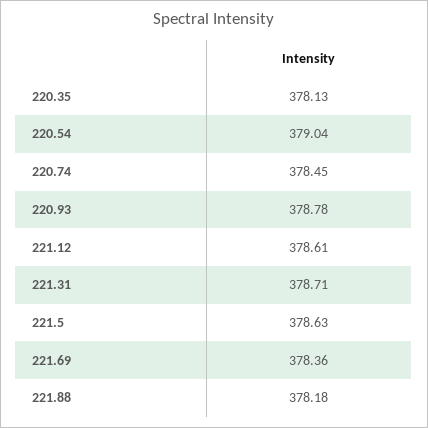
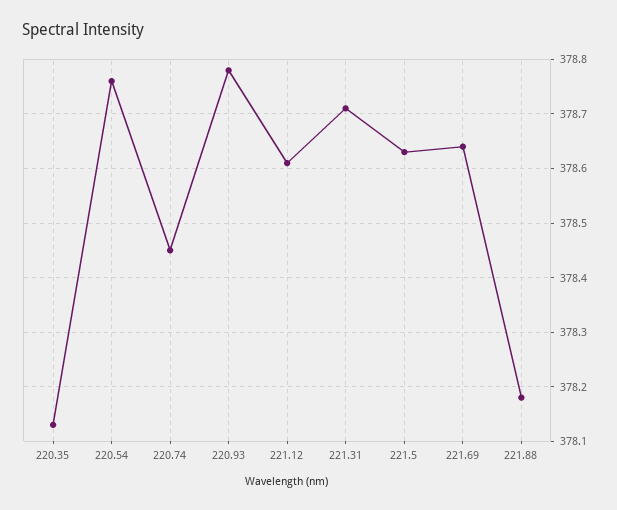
  {
    "220.35": 378.13,
-   "220.54": 379.04,
+   "220.54": 378.75,
    "220.74": 378.45,
    "220.93": 378.78,
    "221.12": 378.61,
    "221.31": 378.71,
    "221.5": 378.63,
-   "221.69": 378.36,
+   "221.69": 378.65,
    "221.88": 378.18
  }

